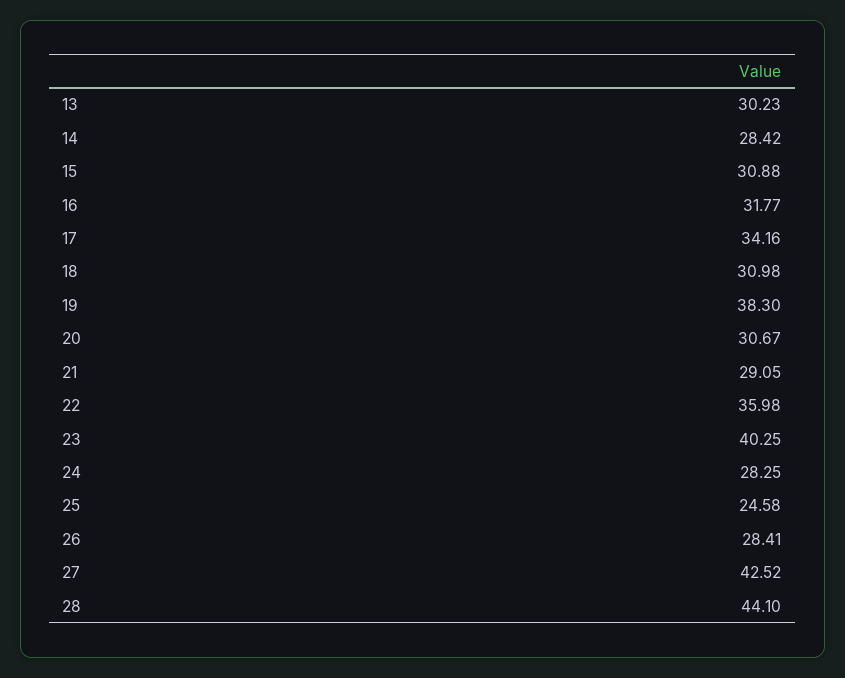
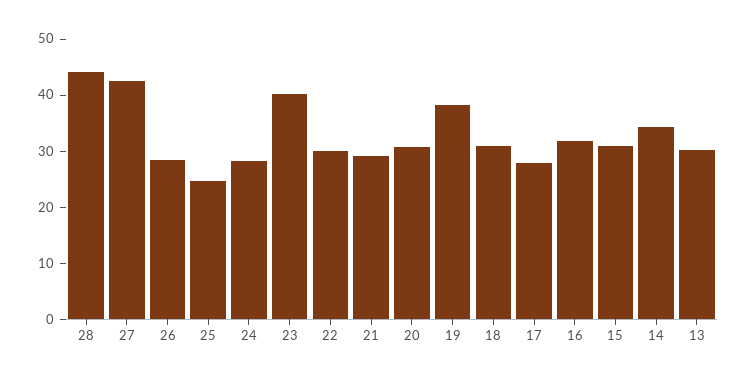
  {
    "13": 30.23,
-   "14": 28.42,
+   "14": 34,
    "15": 30.88,
    "16": 31.77,
-   "17": 34.16,
+   "17": 28,
    "18": 30.98,
    "19": 38.3,
    "20": 30.67,
    "21": 29.05,
-   "22": 35.98,
+   "22": 30,
    "23": 40.25,
    "24": 28.25,
    "25": 24.58,
    "26": 28.41,
    "27": 42.52,
    "28": 44.1
  }

